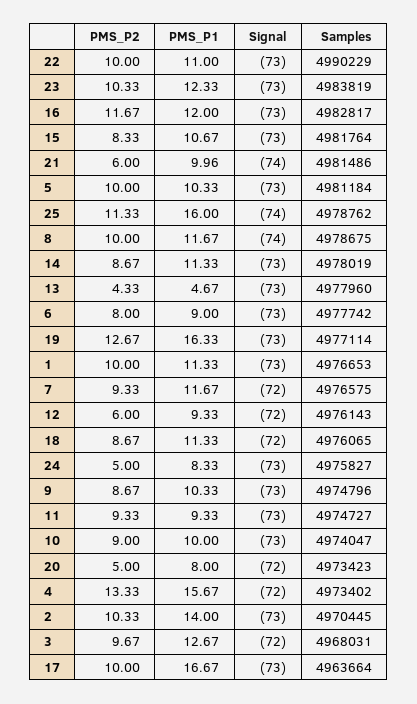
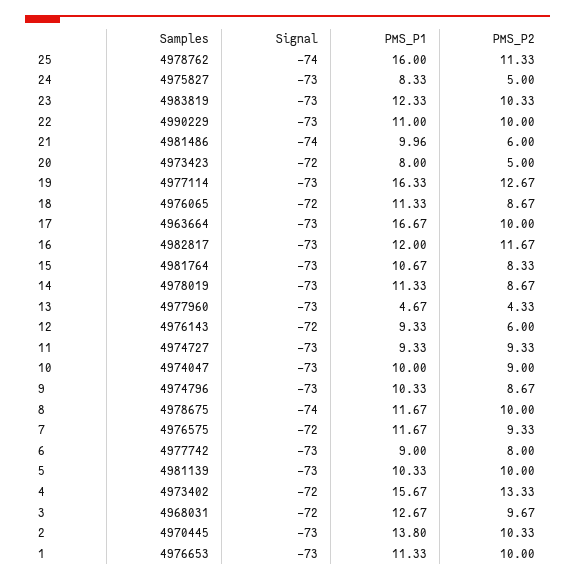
  {
    "PMS_P2": {
      "22": 10,
      "23": 10.33,
      "16": 11.67,
      "15": 8.33,
      "21": 6,
      "5": 10,
      "25": 11.33,
      "8": 10,
      "14": 8.67,
      "13": 4.33,
      "6": 8,
      "19": 12.67,
      "1": 10,
      "7": 9.33,
      "12": 6,
      "18": 8.67,
      "24": 5,
      "9": 8.67,
      "11": 9.33,
      "10": 9,
      "20": 5,
      "4": 13.33,
      "2": 10.33,
      "3": 9.67,
      "17": 10
    },
    "PMS_P1": {
      "22": 11,
      "23": 12.33,
      "16": 12,
      "15": 10.67,
      "21": 9.96,
      "5": 10.33,
      "25": 16,
      "8": 11.67,
      "14": 11.33,
      "13": 4.67,
      "6": 9,
      "19": 16.33,
      "1": 11.33,
      "7": 11.67,
      "12": 9.33,
      "18": 11.33,
      "24": 8.33,
      "9": 10.33,
      "11": 9.33,
      "10": 10,
      "20": 8,
      "4": 15.67,
-     "2": 14,
+     "2": 13.8,
      "3": 12.67,
      "17": 16.67
    },
    "Signal": {
      "22": -73,
      "23": -73,
      "16": -73,
      "15": -73,
      "21": -74,
      "5": -73,
      "25": -74,
      "8": -74,
      "14": -73,
      "13": -73,
      "6": -73,
      "19": -73,
      "1": -73,
      "7": -72,
      "12": -72,
      "18": -72,
      "24": -73,
      "9": -73,
      "11": -73,
      "10": -73,
      "20": -72,
      "4": -72,
      "2": -73,
      "3": -72,
      "17": -73
    },
    "Samples": {
      "22": 4990229,
      "23": 4983819,
      "16": 4982817,
      "15": 4981764,
      "21": 4981486,
-     "5": 4981184,
+     "5": 4981139,
      "25": 4978762,
      "8": 4978675,
      "14": 4978019,
      "13": 4977960,
      "6": 4977742,
      "19": 4977114,
      "1": 4976653,
      "7": 4976575,
      "12": 4976143,
      "18": 4976065,
      "24": 4975827,
      "9": 4974796,
      "11": 4974727,
      "10": 4974047,
      "20": 4973423,
      "4": 4973402,
      "2": 4970445,
      "3": 4968031,
      "17": 4963664
    }
  }

